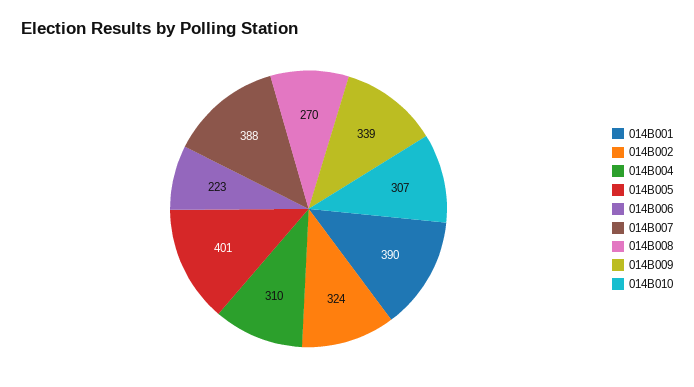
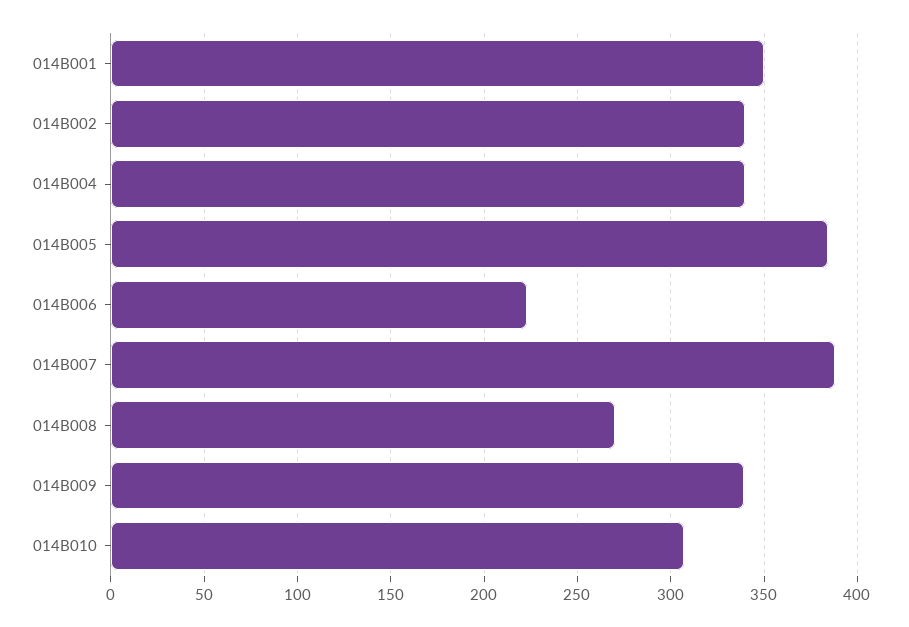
  {
-   "014B001": 390,
+   "014B001": 350,
-   "014B002": 324,
+   "014B002": 340,
-   "014B004": 310,
+   "014B004": 340,
-   "014B005": 401,
+   "014B005": 385,
    "014B006": 223,
    "014B007": 388,
    "014B008": 270,
    "014B009": 339,
    "014B010": 307
  }

